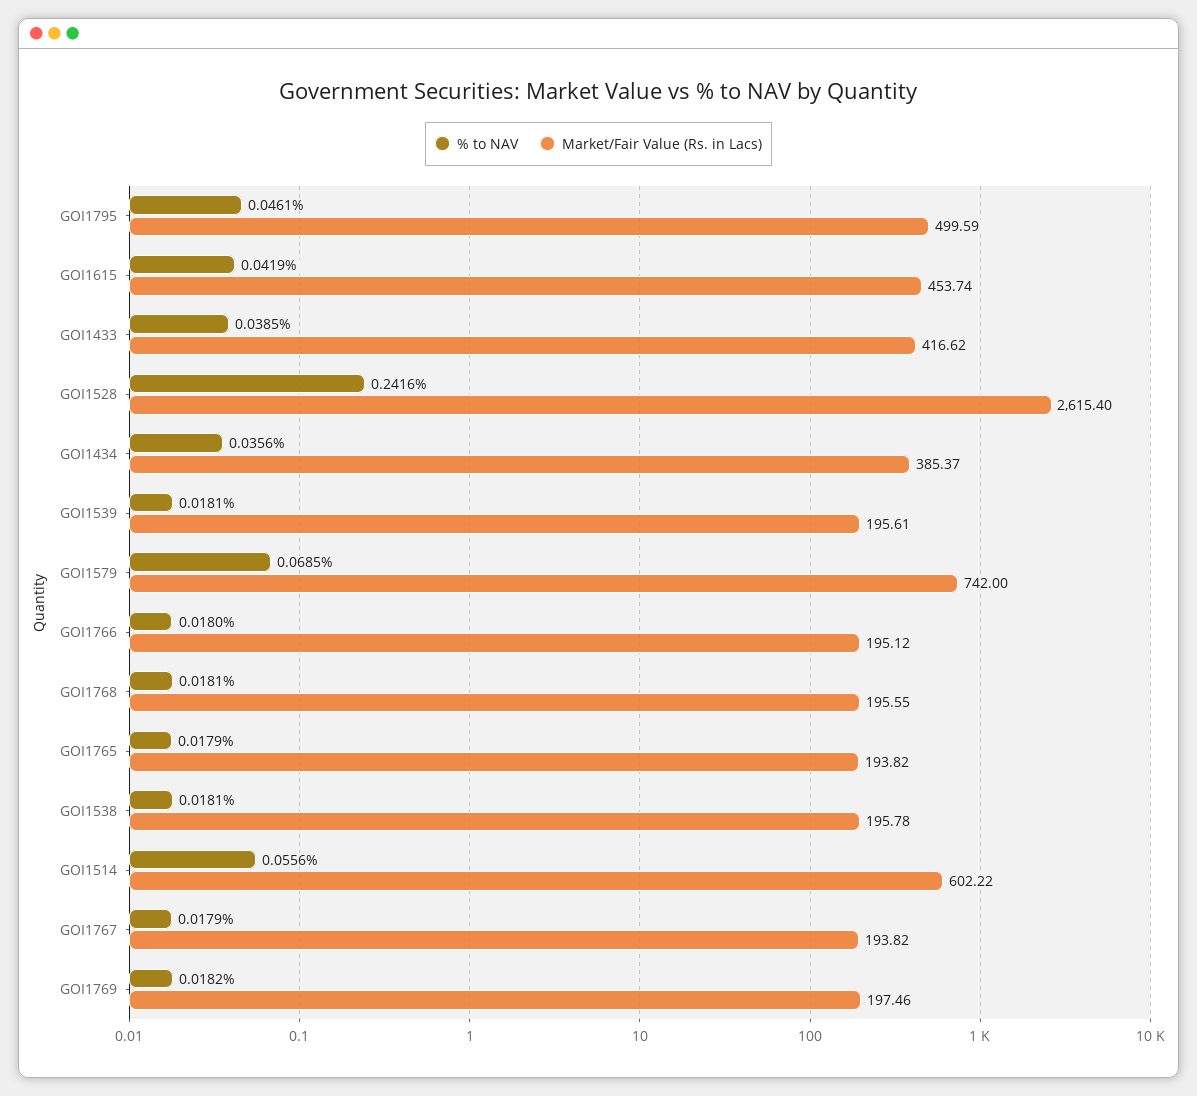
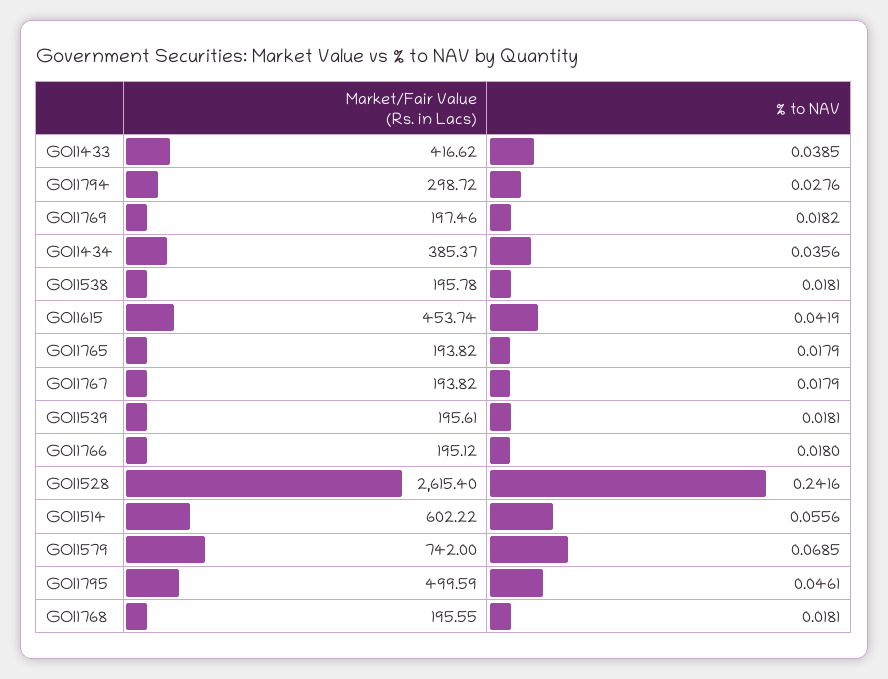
  {
    "% to NAV": {
      "GOI1795": 0.0461,
      "GOI1615": 0.0419,
      "GOI1433": 0.0385,
      "GOI1528": 0.2416,
      "GOI1434": 0.0356,
      "GOI1539": 0.0181,
      "GOI1579": 0.0685,
      "GOI1766": 0.018,
      "GOI1768": 0.0181,
      "GOI1765": 0.0179,
      "GOI1538": 0.0181,
      "GOI1514": 0.0556,
      "GOI1767": 0.0179,
-     "GOI1769": 0.0182
+     "GOI1769": 0.0182,
+     "GOI1794": 0.0276
    },
    "Market/Fair Value (Rs. in Lacs)": {
      "GOI1795": 499.59,
      "GOI1615": 453.74,
      "GOI1433": 416.62,
      "GOI1528": 2615.4,
      "GOI1434": 385.37,
      "GOI1539": 195.61,
      "GOI1579": 742,
      "GOI1766": 195.12,
      "GOI1768": 195.55,
      "GOI1765": 193.82,
      "GOI1538": 195.78,
      "GOI1514": 602.22,
      "GOI1767": 193.82,
-     "GOI1769": 197.46
+     "GOI1769": 197.46,
+     "GOI1794": 298.72
    }
  }

